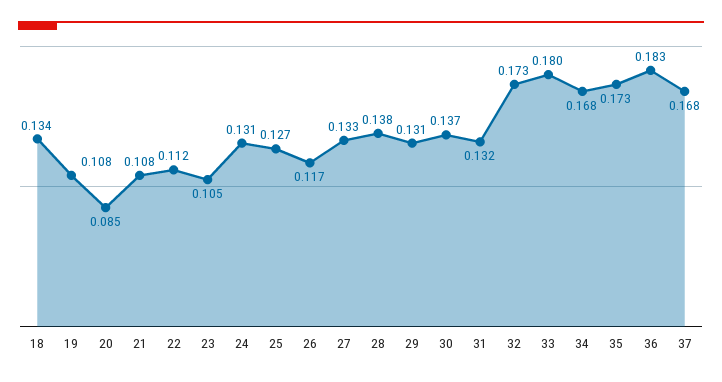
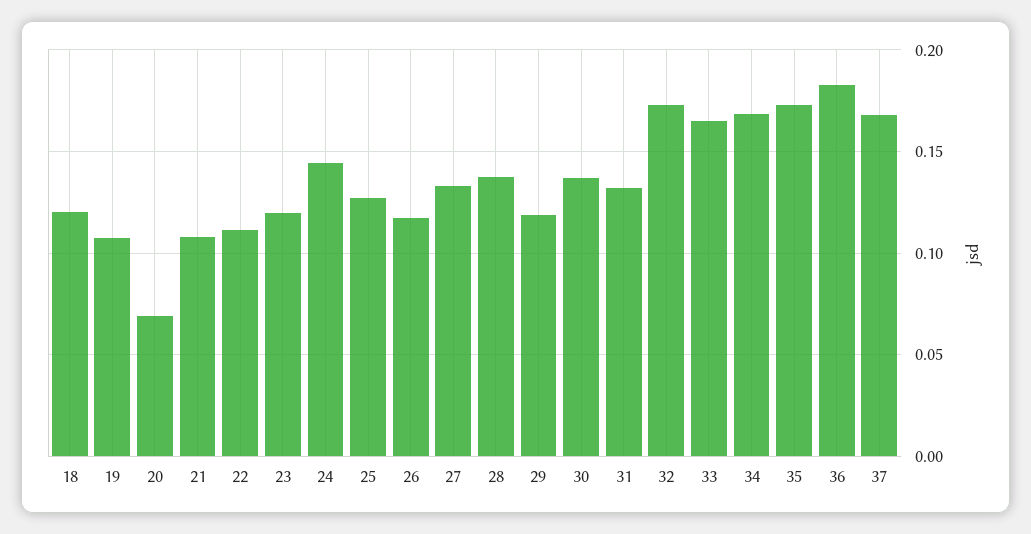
  {
-   "18": 0.134,
+   "18": 0.12,
    "19": 0.108,
-   "20": 0.085,
+   "20": 0.07,
    "21": 0.108,
    "22": 0.112,
-   "23": 0.105,
+   "23": 0.12,
-   "24": 0.131,
+   "24": 0.145,
    "25": 0.127,
    "26": 0.117,
    "27": 0.133,
    "28": 0.138,
-   "29": 0.131,
+   "29": 0.12,
    "30": 0.137,
    "31": 0.132,
    "32": 0.173,
-   "33": 0.18,
+   "33": 0.165,
    "34": 0.168,
    "35": 0.173,
    "36": 0.183,
    "37": 0.168
  }

